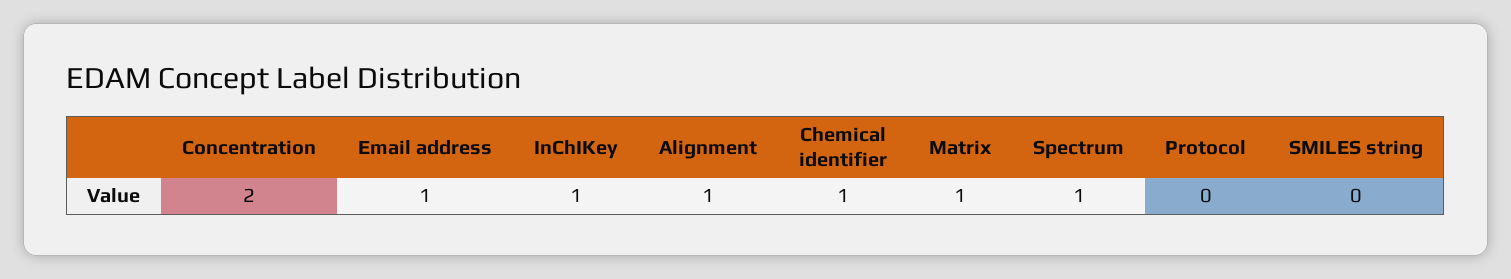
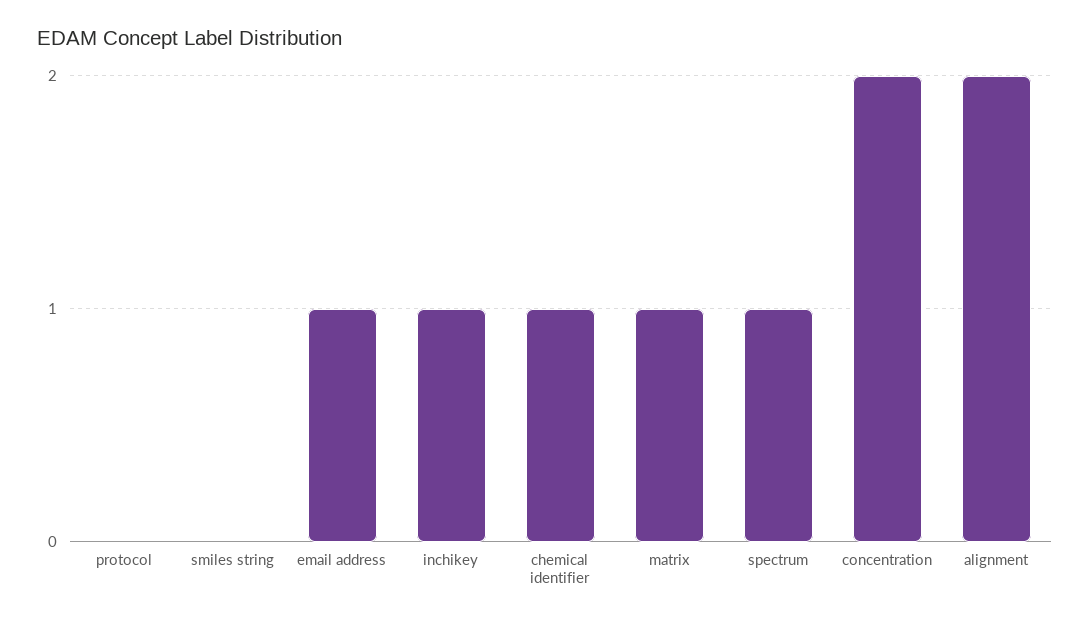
  {
    "Concentration": 2,
    "Email address": 1,
    "InChIKey": 1,
-   "Alignment": 1,
+   "Alignment": 2,
    "Chemical identifier": 1,
    "Matrix": 1,
    "Spectrum": 1,
    "Protocol": 0,
    "SMILES string": 0
  }

